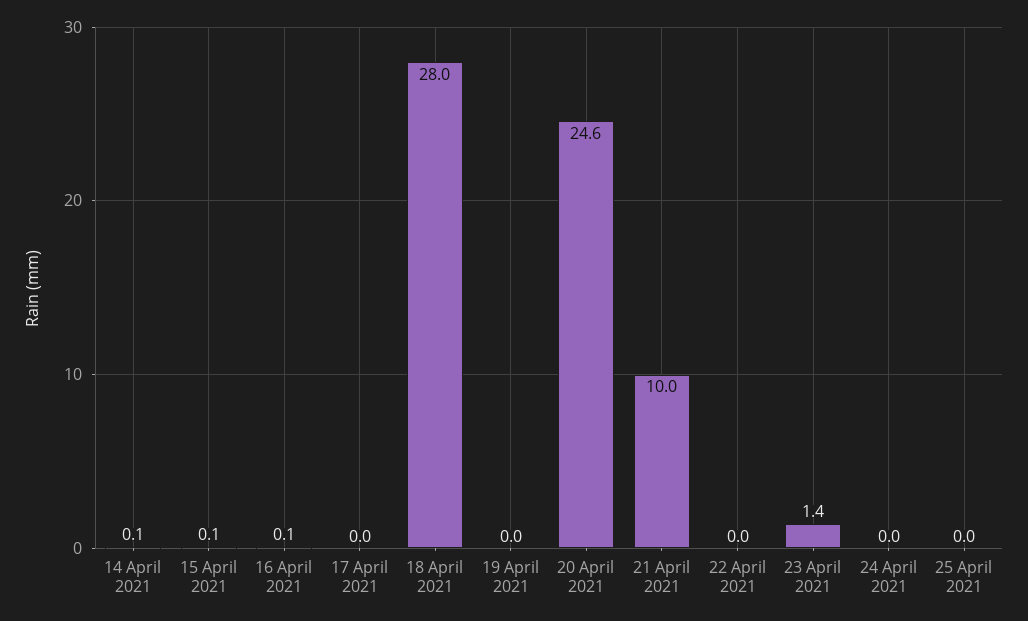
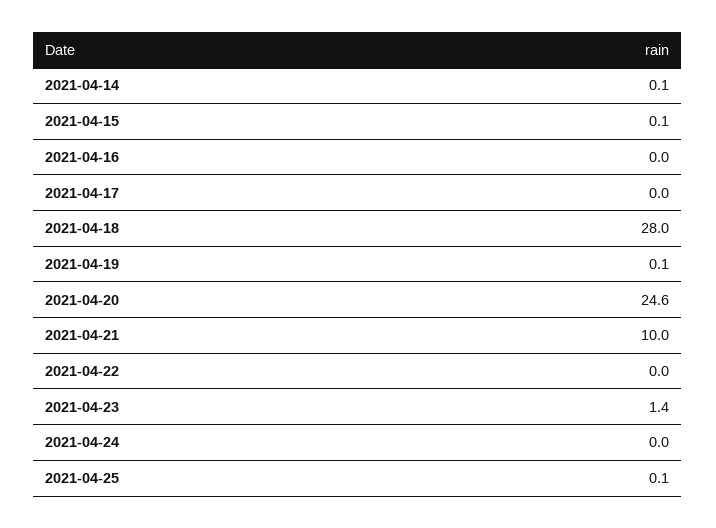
  {
    "14 April 2021": 0.1,
    "15 April 2021": 0.1,
-   "16 April 2021": 0.1,
+   "16 April 2021": 0,
    "17 April 2021": 0,
    "18 April 2021": 28,
-   "19 April 2021": 0,
+   "19 April 2021": 0.1,
    "20 April 2021": 24.6,
    "21 April 2021": 10,
    "22 April 2021": 0,
    "23 April 2021": 1.4,
    "24 April 2021": 0,
-   "25 April 2021": 0
+   "25 April 2021": 0.1
  }

